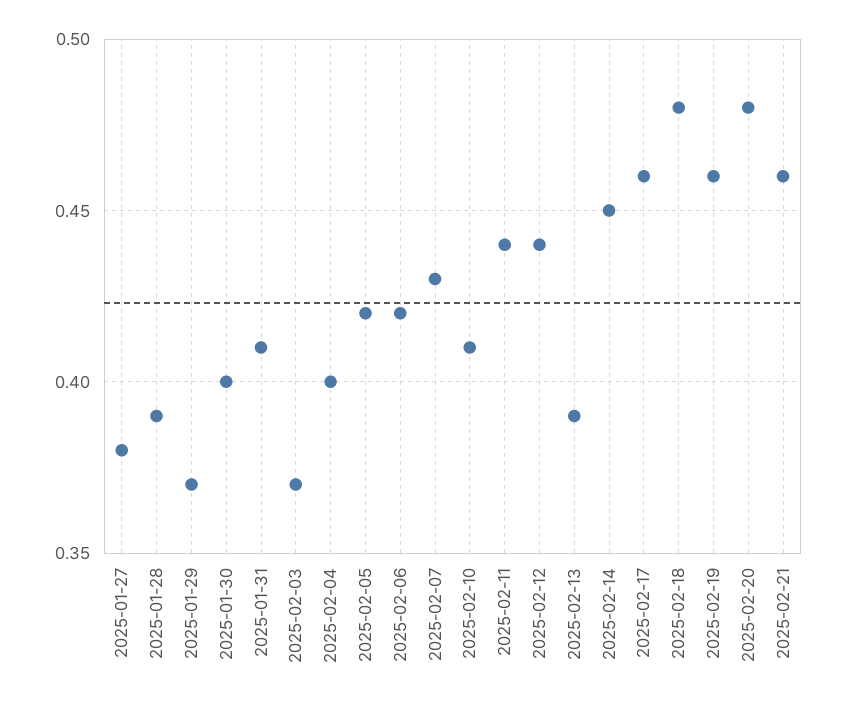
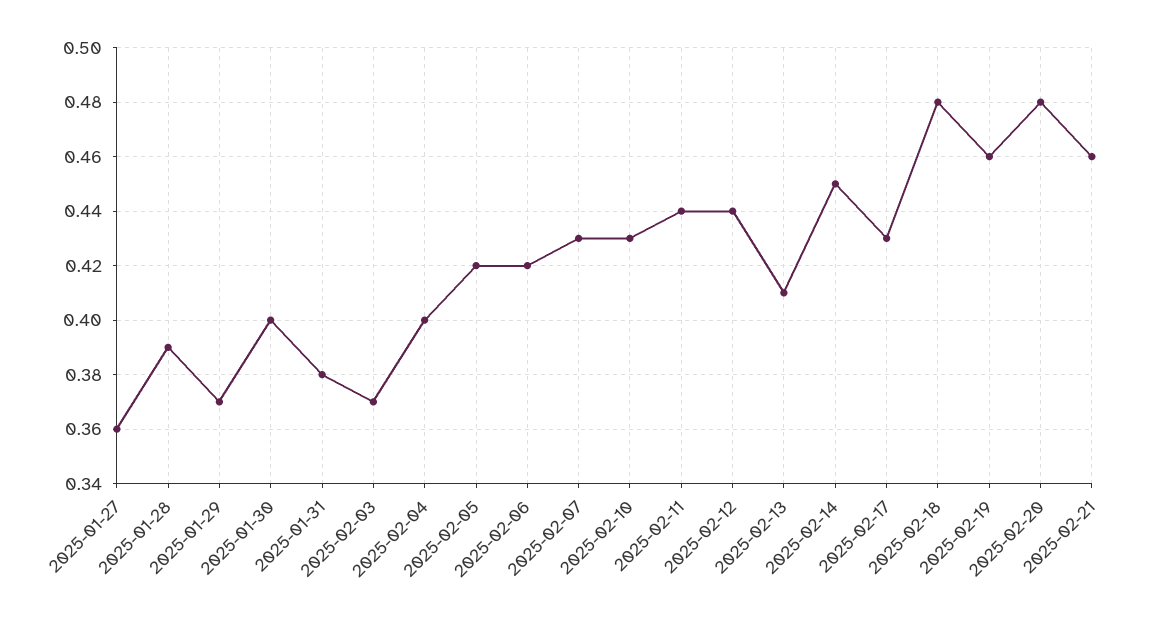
  {
-   "2025-01-27": 0.38,
+   "2025-01-27": 0.36,
    "2025-01-28": 0.39,
    "2025-01-29": 0.37,
    "2025-01-30": 0.4,
-   "2025-01-31": 0.41,
+   "2025-01-31": 0.38,
    "2025-02-03": 0.37,
    "2025-02-04": 0.4,
    "2025-02-05": 0.42,
    "2025-02-06": 0.42,
    "2025-02-07": 0.43,
-   "2025-02-10": 0.41,
+   "2025-02-10": 0.43,
    "2025-02-11": 0.44,
    "2025-02-12": 0.44,
-   "2025-02-13": 0.39,
+   "2025-02-13": 0.41,
    "2025-02-14": 0.45,
-   "2025-02-17": 0.46,
+   "2025-02-17": 0.43,
    "2025-02-18": 0.48,
    "2025-02-19": 0.46,
    "2025-02-20": 0.48,
    "2025-02-21": 0.46
  }

